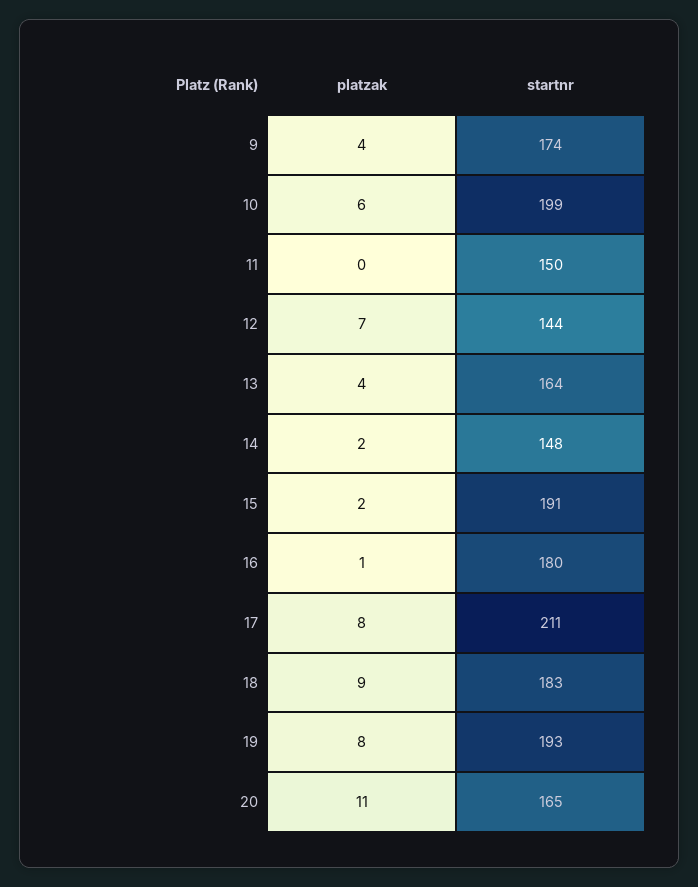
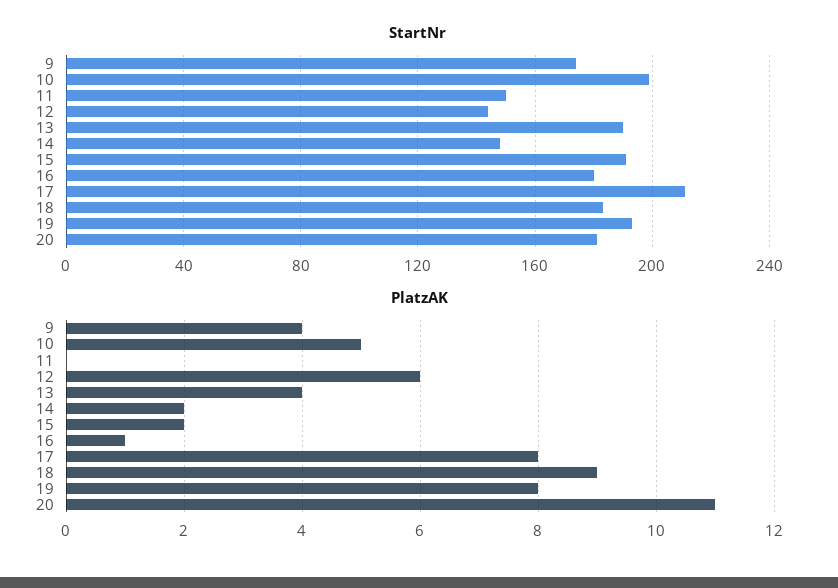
  {
    "platzak": {
      "9": 4,
-     "10": 6,
+     "10": 5,
      "11": 0,
-     "12": 7,
+     "12": 6,
      "13": 4,
      "14": 2,
      "15": 2,
      "16": 1,
      "17": 8,
      "18": 9,
      "19": 8,
      "20": 11
    },
    "startnr": {
      "9": 174,
      "10": 199,
      "11": 150,
      "12": 144,
-     "13": 164,
+     "13": 190,
      "14": 148,
      "15": 191,
      "16": 180,
      "17": 211,
      "18": 183,
      "19": 193,
-     "20": 165
+     "20": 180
    }
  }

